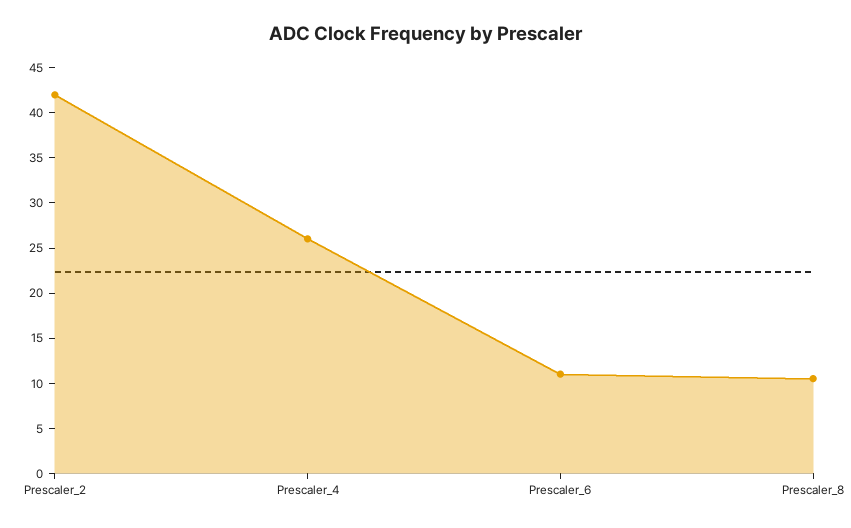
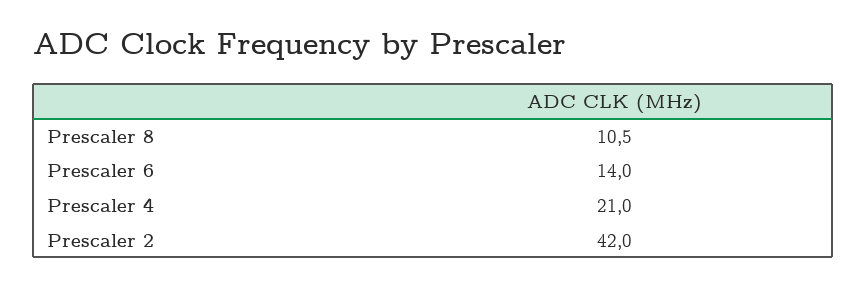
  {
    "Prescaler_2": 42,
-   "Prescaler_4": 26,
+   "Prescaler_4": 21,
-   "Prescaler_6": 11,
+   "Prescaler_6": 14,
    "Prescaler_8": 10.5
  }

